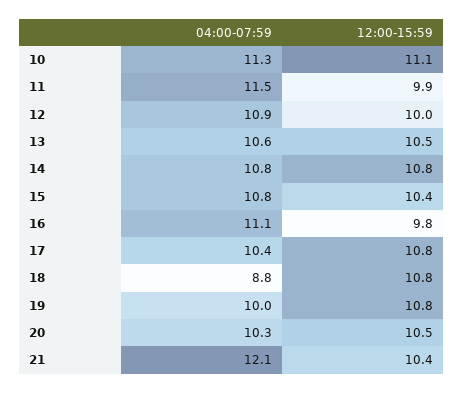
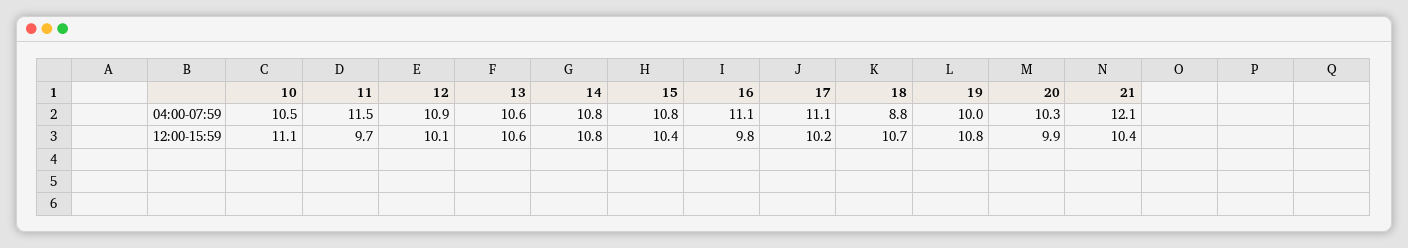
  {
    "04:00-07:59": {
-     "10": 11.3,
+     "10": 10.5,
      "11": 11.5,
      "12": 10.9,
      "13": 10.6,
      "14": 10.8,
      "15": 10.8,
      "16": 11.1,
-     "17": 10.4,
+     "17": 11.1,
      "18": 8.8,
      "19": 10,
      "20": 10.3,
      "21": 12.1
    },
    "12:00-15:59": {
      "10": 11.1,
-     "11": 9.9,
+     "11": 9.7,
-     "12": 10,
+     "12": 10.1,
-     "13": 10.5,
+     "13": 10.6,
      "14": 10.8,
      "15": 10.4,
      "16": 9.8,
-     "17": 10.8,
+     "17": 10.2,
-     "18": 10.8,
+     "18": 10.7,
      "19": 10.8,
-     "20": 10.5,
+     "20": 9.9,
      "21": 10.4
    }
  }

